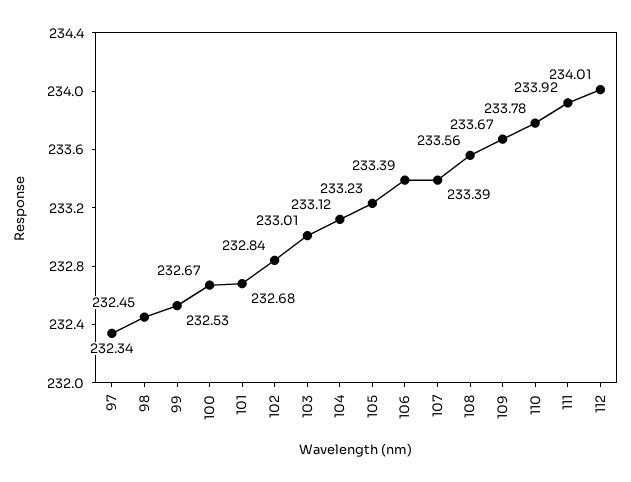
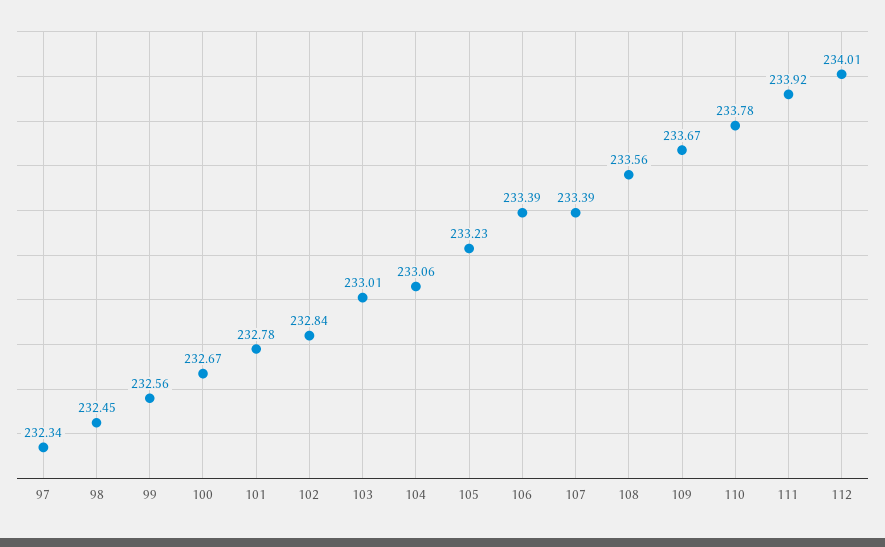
  {
    "97": 232.34,
    "98": 232.45,
-   "99": 232.53,
+   "99": 232.56,
    "100": 232.67,
-   "101": 232.68,
+   "101": 232.78,
    "102": 232.84,
    "103": 233.01,
-   "104": 233.12,
+   "104": 233.06,
    "105": 233.23,
    "106": 233.39,
    "107": 233.39,
    "108": 233.56,
    "109": 233.67,
    "110": 233.78,
    "111": 233.92,
    "112": 234.01
  }

